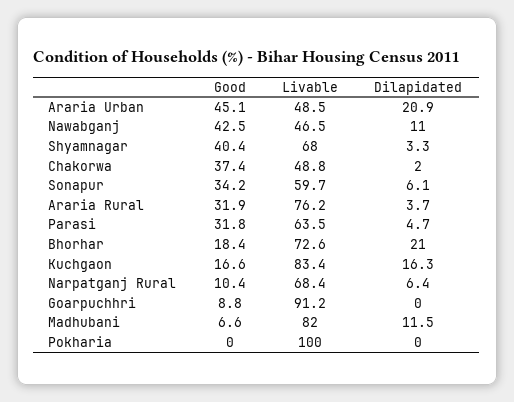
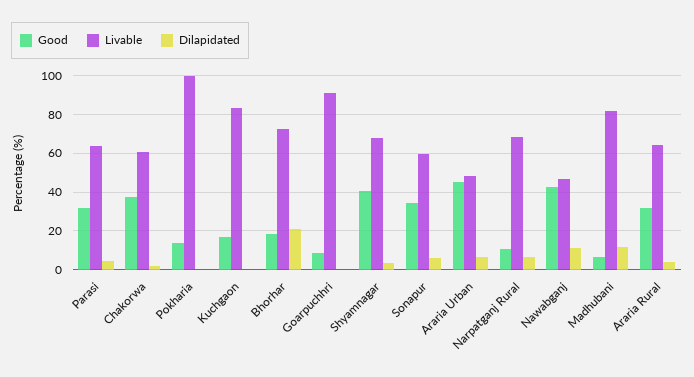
  {
    "Good": {
      "Araria Urban": 45.1,
      "Nawabganj": 42.5,
      "Shyamnagar": 40.4,
      "Chakorwa": 37.4,
      "Sonapur": 34.2,
      "Araria Rural": 31.9,
      "Parasi": 31.8,
      "Bhorhar": 18.4,
      "Kuchgaon": 16.6,
      "Narpatganj Rural": 10.4,
      "Goarpuchhri": 8.8,
      "Madhubani": 6.6,
-     "Pokharia": 0
+     "Pokharia": 15
    },
    "Livable": {
      "Araria Urban": 48.5,
      "Nawabganj": 46.5,
      "Shyamnagar": 68,
-     "Chakorwa": 48.8,
+     "Chakorwa": 60,
      "Sonapur": 59.7,
-     "Araria Rural": 76.2,
+     "Araria Rural": 65,
      "Parasi": 63.5,
      "Bhorhar": 72.6,
      "Kuchgaon": 83.4,
      "Narpatganj Rural": 68.4,
      "Goarpuchhri": 91.2,
      "Madhubani": 82,
      "Pokharia": 100
    },
    "Dilapidated": {
-     "Araria Urban": 20.9,
+     "Araria Urban": 5,
      "Nawabganj": 11,
      "Shyamnagar": 3.3,
      "Chakorwa": 2,
      "Sonapur": 6.1,
      "Araria Rural": 3.7,
      "Parasi": 4.7,
      "Bhorhar": 21,
-     "Kuchgaon": 16.3,
+     "Kuchgaon": 0,
      "Narpatganj Rural": 6.4,
      "Goarpuchhri": 0,
      "Madhubani": 11.5,
      "Pokharia": 0
    }
  }

